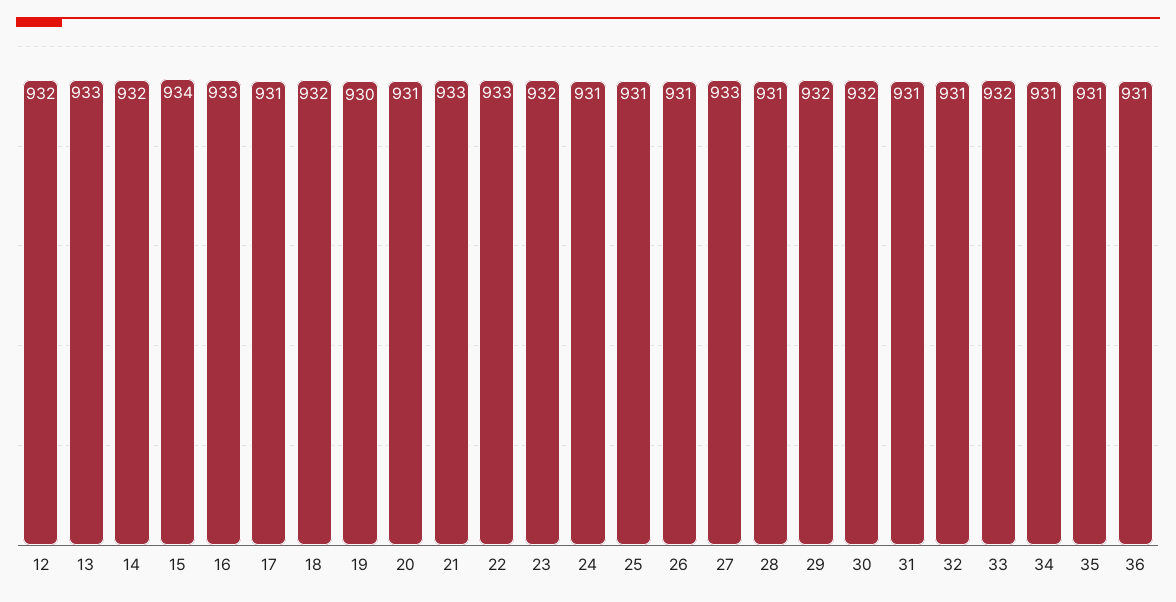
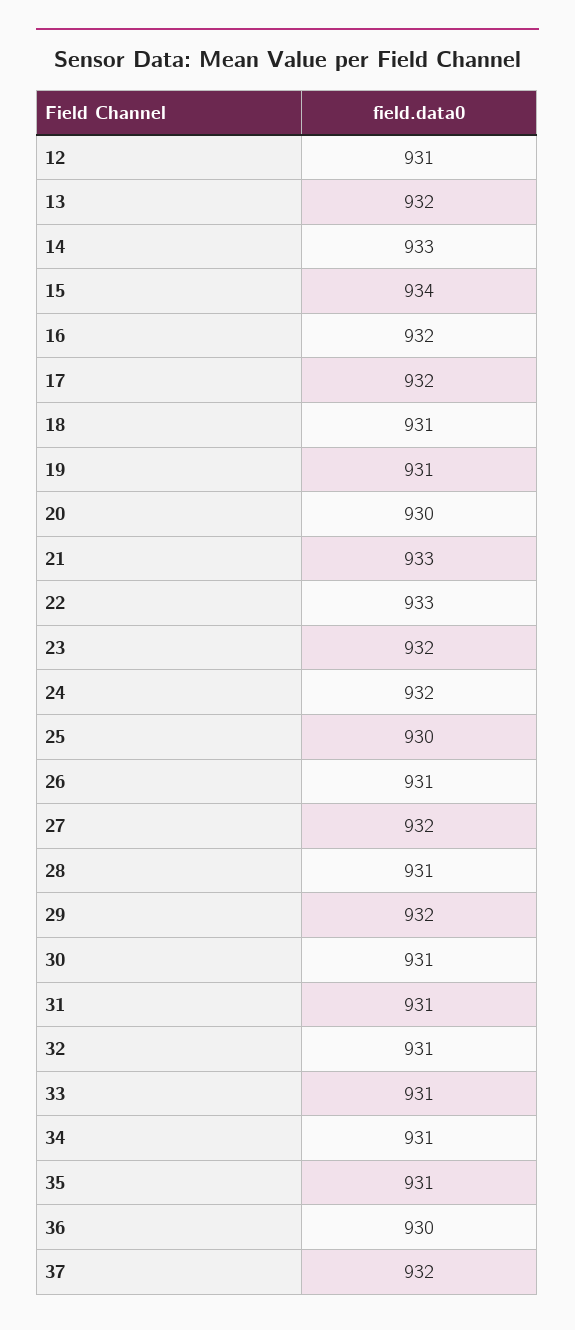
  {
-   "12": 932,
+   "12": 931,
-   "13": 933,
+   "13": 932,
-   "14": 932,
+   "14": 933,
    "15": 934,
-   "16": 933,
+   "16": 932,
-   "17": 931,
+   "17": 932,
-   "18": 932,
+   "18": 931,
-   "19": 930,
+   "19": 931,
-   "20": 931,
+   "20": 930,
    "21": 933,
    "22": 933,
    "23": 932,
-   "24": 931,
+   "24": 932,
-   "25": 931,
+   "25": 930,
    "26": 931,
-   "27": 933,
+   "27": 932,
    "28": 931,
    "29": 932,
-   "30": 932,
+   "30": 931,
    "31": 931,
    "32": 931,
-   "33": 932,
+   "33": 931,
    "34": 931,
    "35": 931,
-   "36": 931
+   "36": 930,
+   "37": 932
  }

